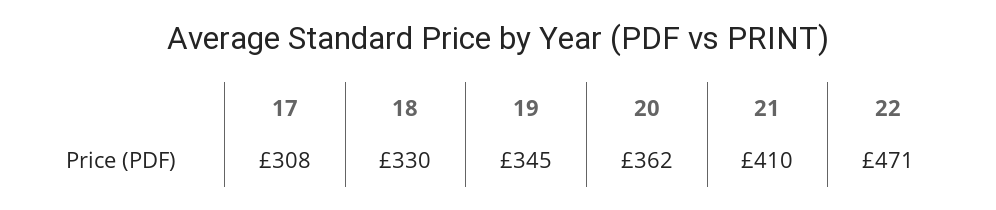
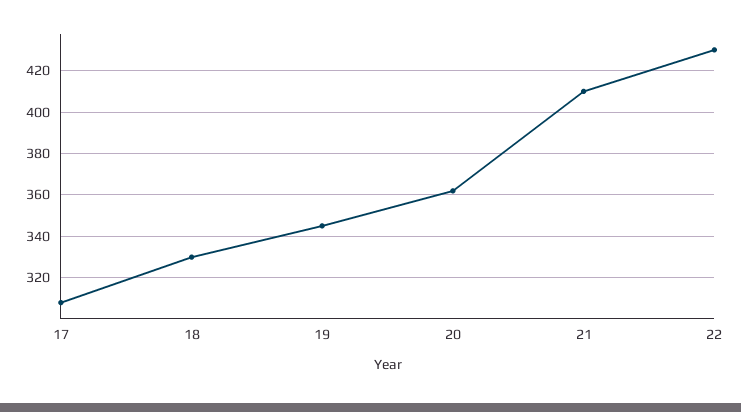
  {
    "17": 308,
    "18": 330,
    "19": 345,
    "20": 362,
    "21": 410,
-   "22": 471
+   "22": 430
  }

